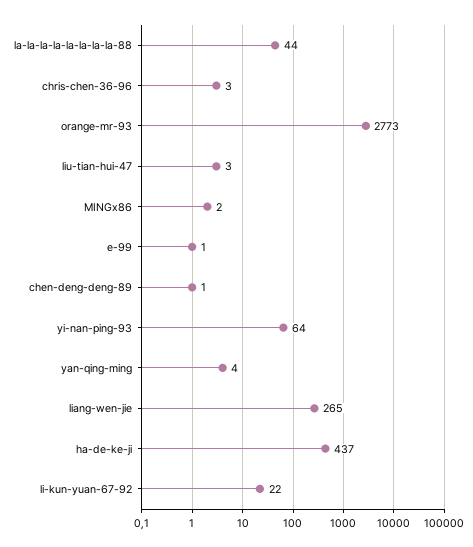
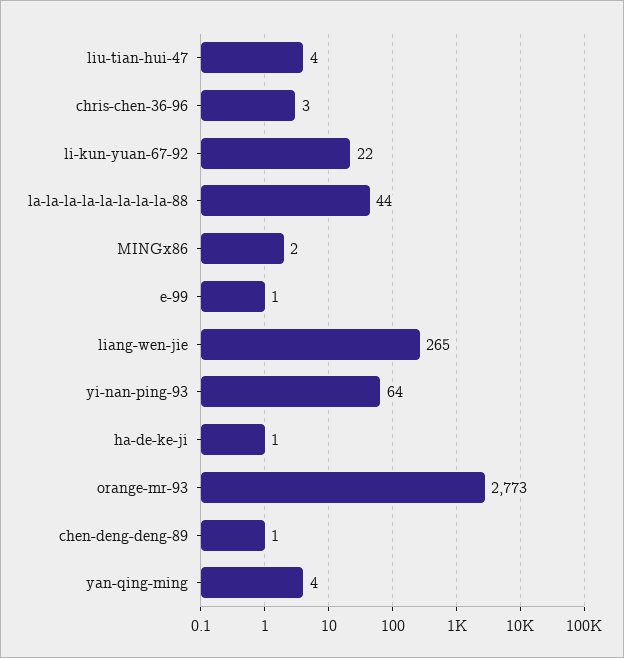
  {
    "la-la-la-la-la-la-la-la-88": 44,
    "chris-chen-36-96": 3,
    "orange-mr-93": 2773,
-   "liu-tian-hui-47": 3,
+   "liu-tian-hui-47": 4,
    "MINGx86": 2,
    "e-99": 1,
    "chen-deng-deng-89": 1,
    "yi-nan-ping-93": 64,
    "yan-qing-ming": 4,
    "liang-wen-jie": 265,
-   "ha-de-ke-ji": 437,
+   "ha-de-ke-ji": 1,
    "li-kun-yuan-67-92": 22
  }

